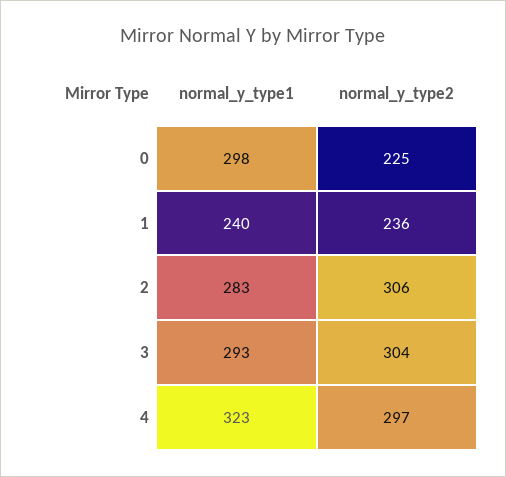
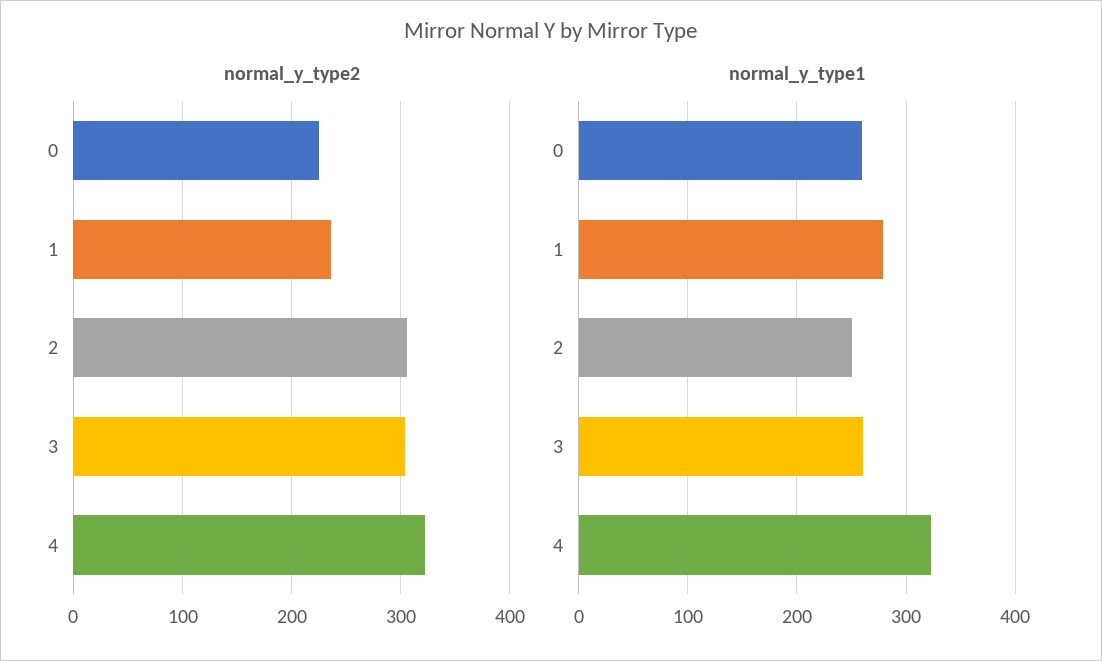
  {
    "normal_y_type1": {
-     "0": 298,
+     "0": 260,
-     "1": 240,
+     "1": 280,
-     "2": 283,
+     "2": 250,
-     "3": 293,
+     "3": 260,
      "4": 323
    },
    "normal_y_type2": {
      "0": 225,
      "1": 236,
      "2": 306,
      "3": 304,
-     "4": 297
+     "4": 320
    }
  }

